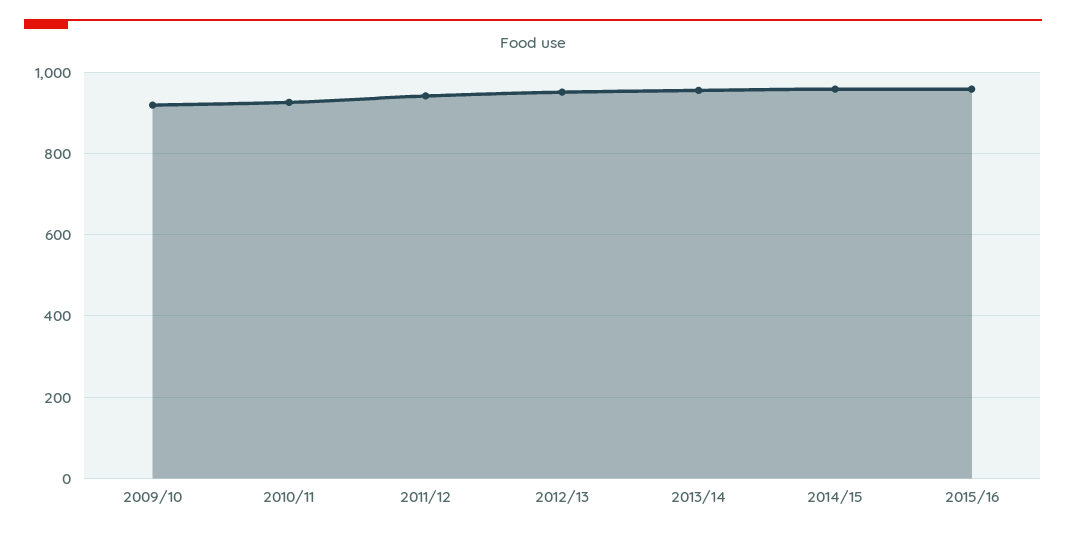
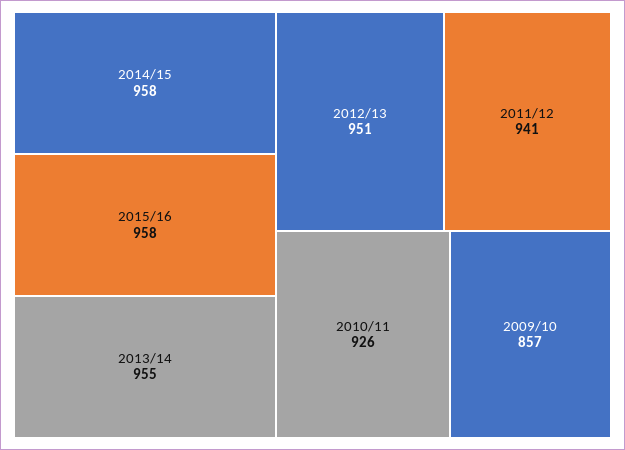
  {
-   "2009/10": 920,
+   "2009/10": 857,
    "2010/11": 926,
    "2011/12": 941,
    "2012/13": 951,
    "2013/14": 955,
    "2014/15": 958,
    "2015/16": 958
  }

